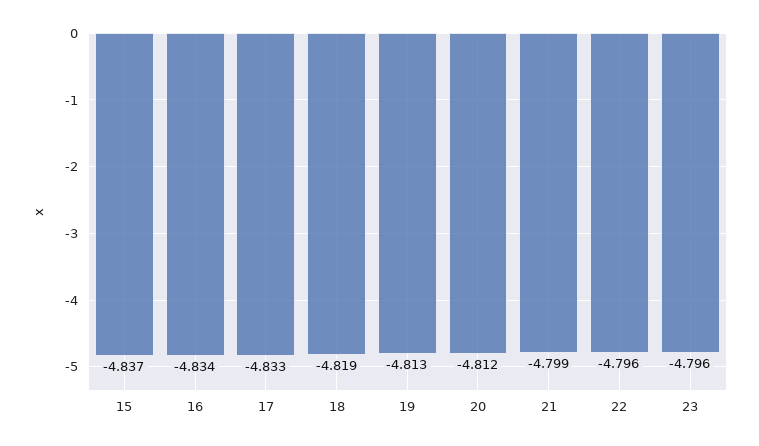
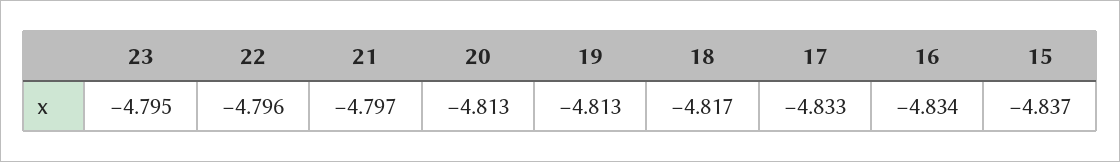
  {
    "15": -4.837,
    "16": -4.834,
    "17": -4.833,
-   "18": -4.819,
+   "18": -4.817,
    "19": -4.813,
-   "20": -4.812,
+   "20": -4.813,
-   "21": -4.799,
+   "21": -4.797,
    "22": -4.796,
-   "23": -4.796
+   "23": -4.795
  }

